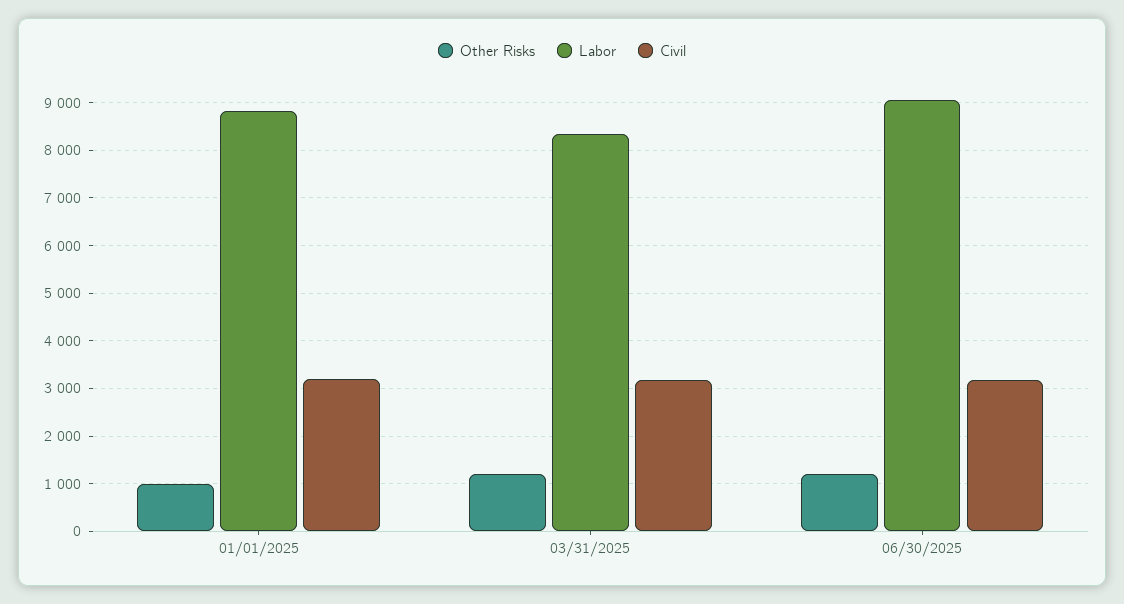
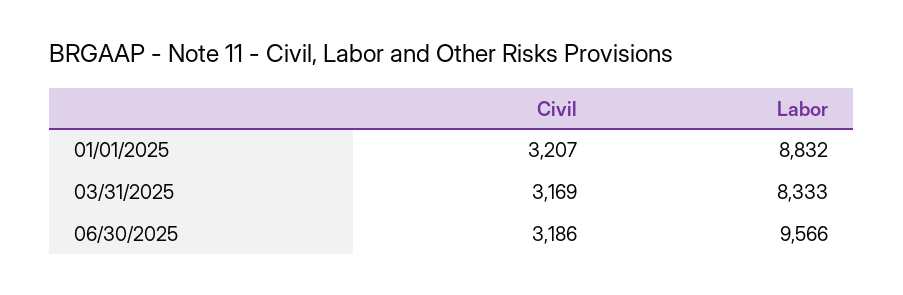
  {
-   "Other Risks": {
-     "01/01/2025": 1000,
-     "03/31/2025": 1200,
-     "06/30/2025": 1200
-   },
    "Labor": {
      "01/01/2025": 8832,
      "03/31/2025": 8333,
-     "06/30/2025": 9000
+     "06/30/2025": 9566
    },
    "Civil": {
      "01/01/2025": 3207,
      "03/31/2025": 3169,
      "06/30/2025": 3186
    }
  }

